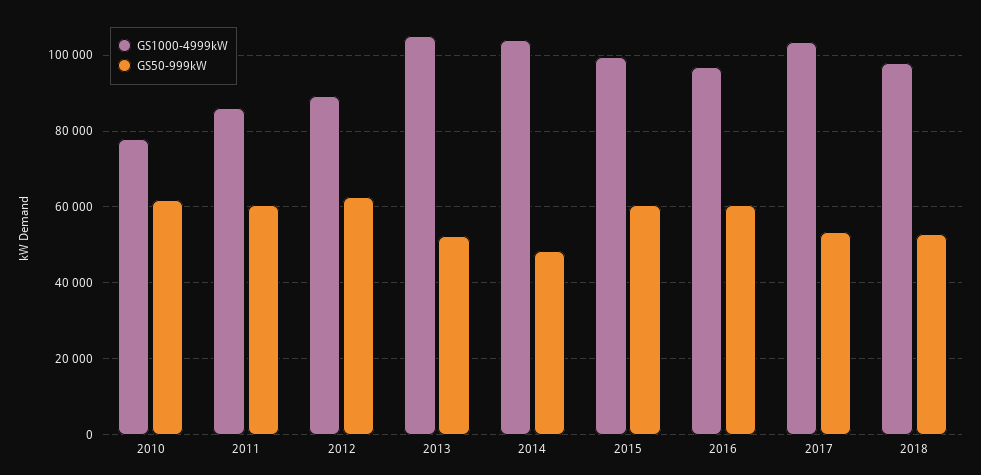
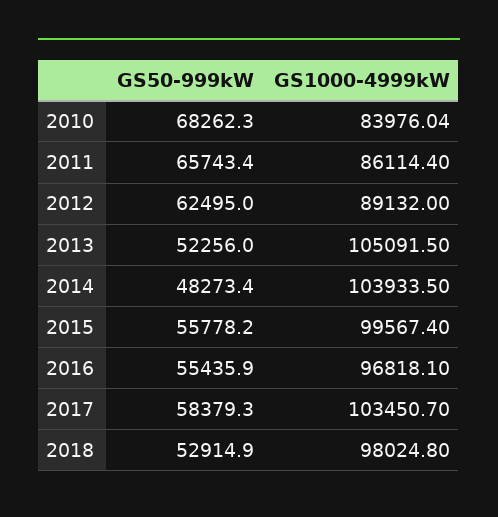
  {
    "GS1000-4999kW": {
-     "2010": 78000,
+     "2010": 83976.04,
      "2011": 86114.4,
      "2012": 89132,
      "2013": 105091.5,
      "2014": 103933.5,
      "2015": 99567.4,
      "2016": 96818.1,
      "2017": 103450.7,
      "2018": 98024.8
    },
    "GS50-999kW": {
-     "2010": 62000,
+     "2010": 68262.3,
-     "2011": 60000,
+     "2011": 65743.4,
      "2012": 62495,
      "2013": 52256,
      "2014": 48273.4,
-     "2015": 60000,
+     "2015": 55778.2,
-     "2016": 60000,
+     "2016": 55435.9,
-     "2017": 54000,
+     "2017": 58379.3,
      "2018": 52914.9
    }
  }

